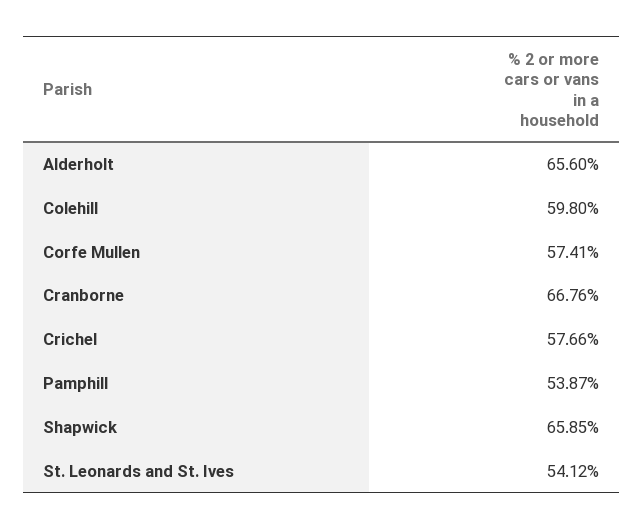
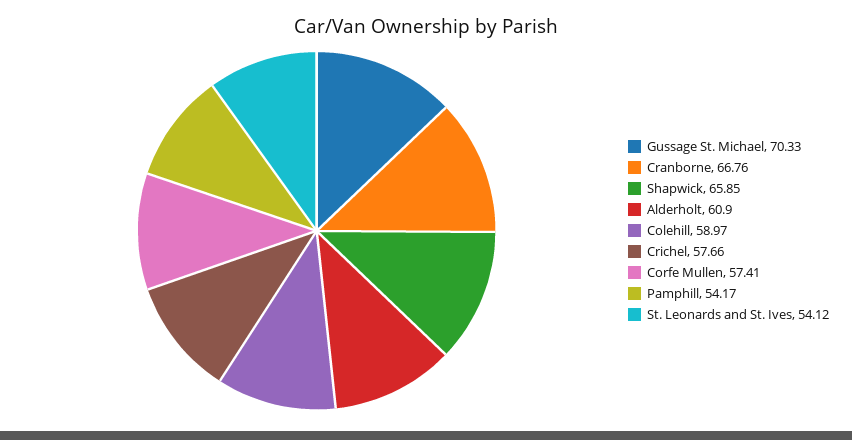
  {
-   "Alderholt": 65.6,
+   "Alderholt": 60.9,
-   "Colehill": 59.8,
+   "Colehill": 58.97,
    "Corfe Mullen": 57.41,
    "Cranborne": 66.76,
    "Crichel": 57.66,
-   "Pamphill": 53.87,
+   "Pamphill": 54.17,
    "Shapwick": 65.85,
-   "St. Leonards and St. Ives": 54.12
+   "St. Leonards and St. Ives": 54.12,
+   "Gussage St. Michael": 70.33
  }

